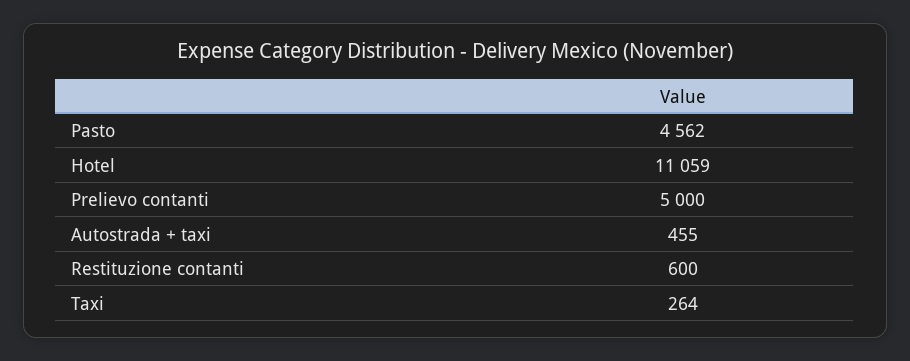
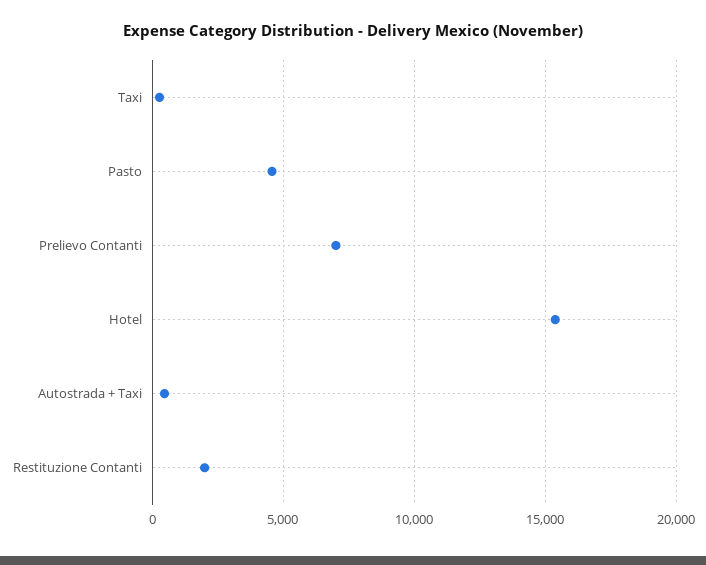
  {
    "Pasto": 4562,
-   "Hotel": 11059,
+   "Hotel": 15500,
-   "Prelievo contanti": 5000,
+   "Prelievo contanti": 7000,
    "Autostrada + taxi": 455,
-   "Restituzione contanti": 600,
+   "Restituzione contanti": 2000,
    "Taxi": 264
  }

